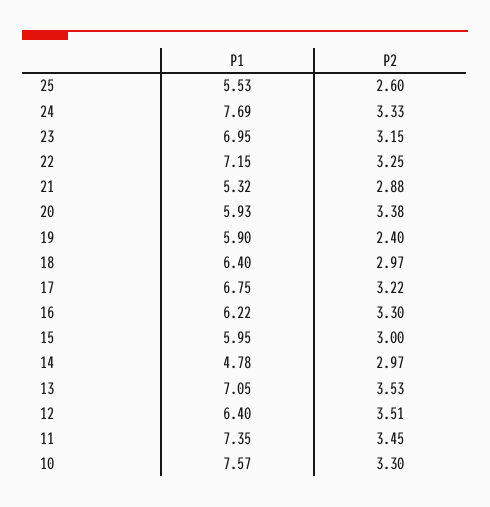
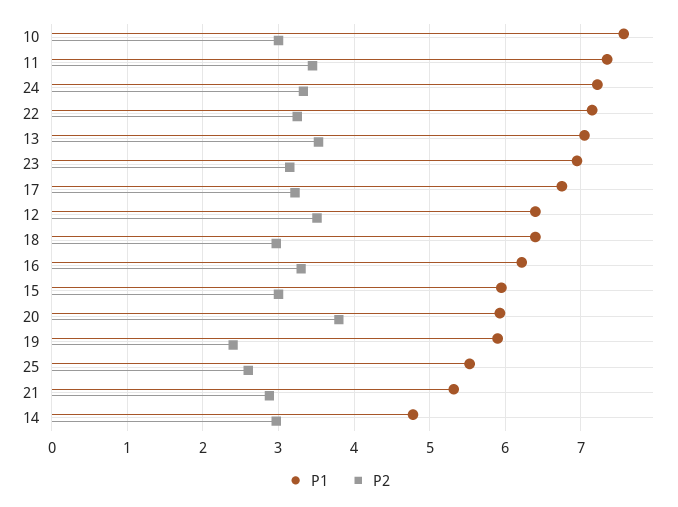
  {
    "P1": {
      "25": 5.53,
-     "24": 7.69,
+     "24": 7.2,
      "23": 6.95,
      "22": 7.15,
      "21": 5.32,
      "20": 5.93,
      "19": 5.9,
      "18": 6.4,
      "17": 6.75,
      "16": 6.22,
      "15": 5.95,
      "14": 4.78,
      "13": 7.05,
      "12": 6.4,
      "11": 7.35,
      "10": 7.57
    },
    "P2": {
      "25": 2.6,
      "24": 3.33,
      "23": 3.15,
      "22": 3.25,
      "21": 2.88,
-     "20": 3.38,
+     "20": 3.8,
      "19": 2.4,
      "18": 2.97,
      "17": 3.22,
      "16": 3.3,
      "15": 3,
      "14": 2.97,
      "13": 3.53,
      "12": 3.51,
      "11": 3.45,
-     "10": 3.3
+     "10": 3
    }
  }

